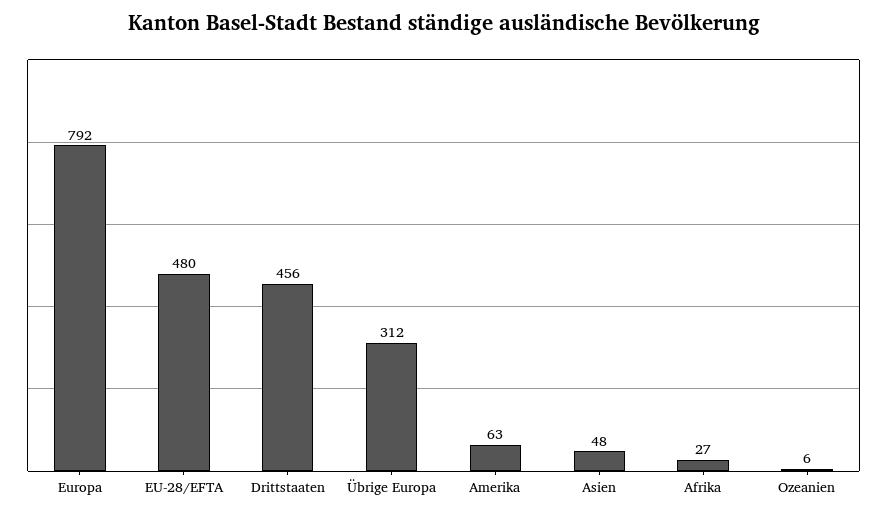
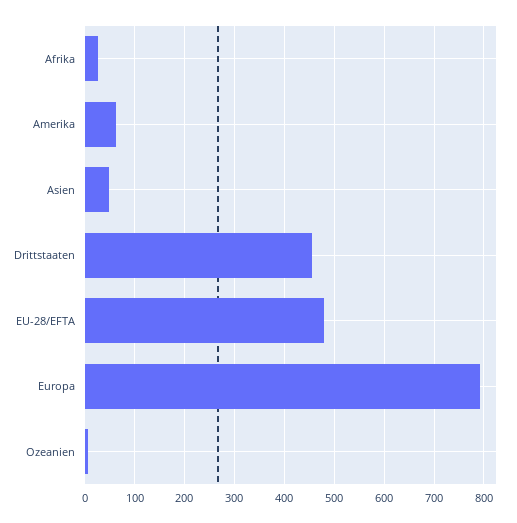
  {
    "Europa": 792,
    "EU-28/EFTA": 480,
    "Drittstaaten": 456,
-   "Übrige Europa": 312,
    "Amerika": 63,
    "Asien": 48,
    "Afrika": 27,
    "Ozeanien": 6
  }

